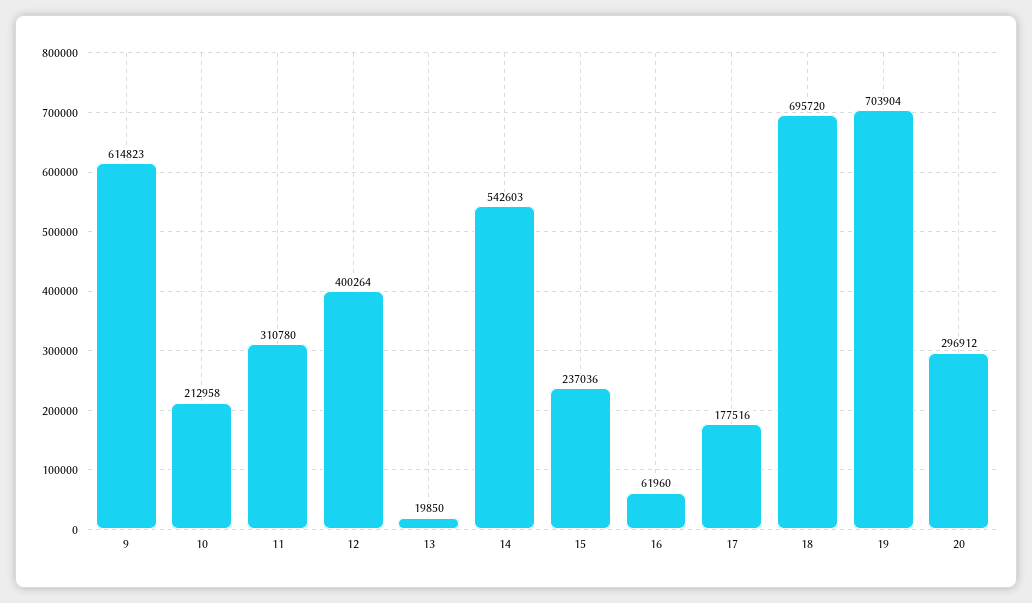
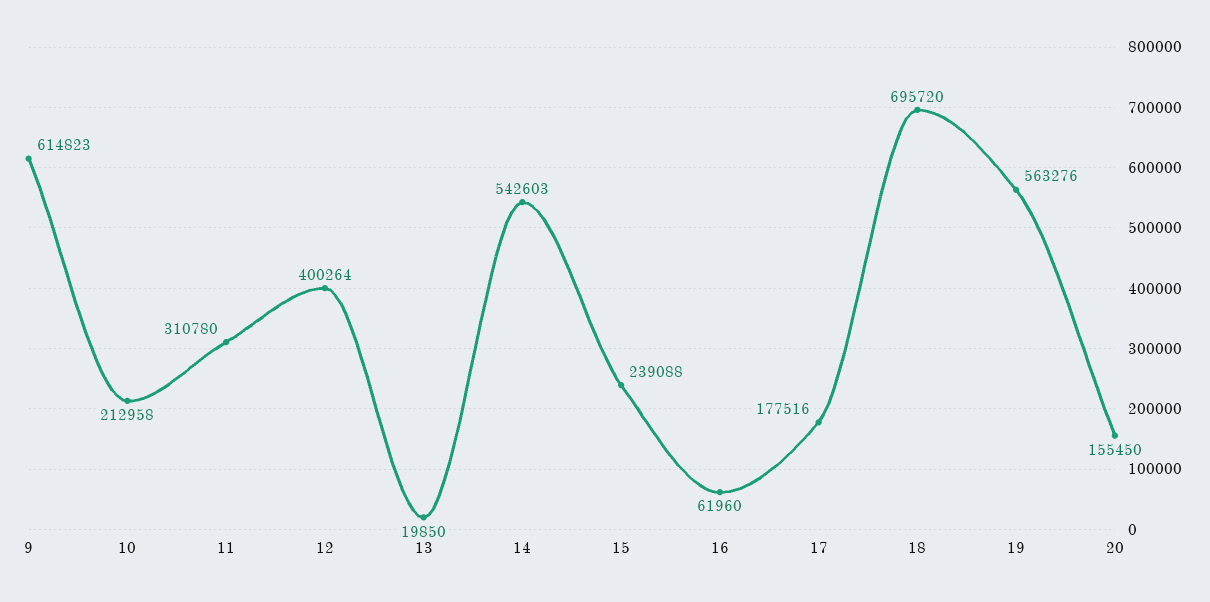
  {
    "9": 614823,
    "10": 212958,
    "11": 310780,
    "12": 400264,
    "13": 19850,
    "14": 542603,
-   "15": 237036,
+   "15": 239088,
    "16": 61960,
    "17": 177516,
    "18": 695720,
-   "19": 703904,
+   "19": 563276,
-   "20": 296912
+   "20": 155450
  }

